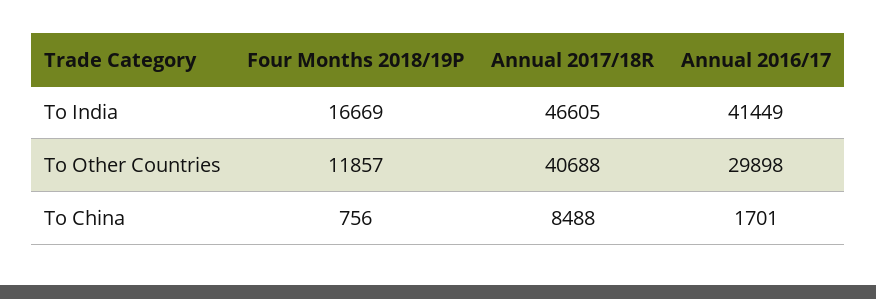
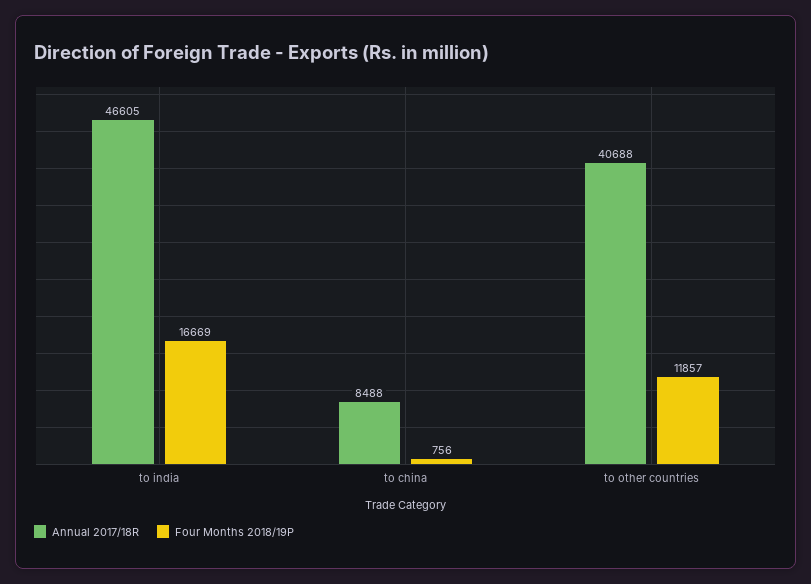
  {
    "Four Months 2018/19P": {
      "To India": 16669,
      "To Other Countries": 11857,
      "To China": 756
    },
    "Annual 2017/18R": {
      "To India": 46605,
      "To Other Countries": 40688,
      "To China": 8488
-   },
+   }
-   "Annual 2016/17": {
-     "To India": 41449,
-     "To Other Countries": 29898,
-     "To China": 1701
-   }
  }

